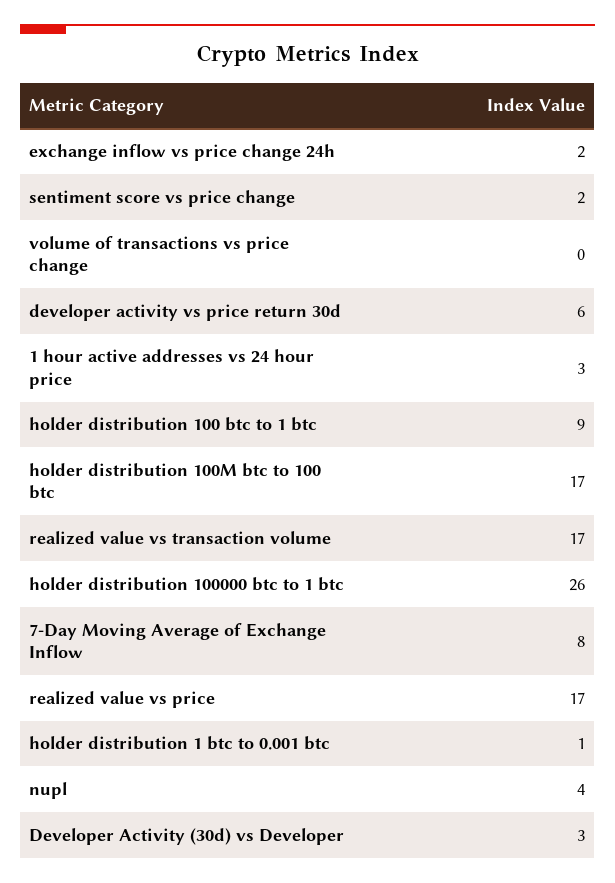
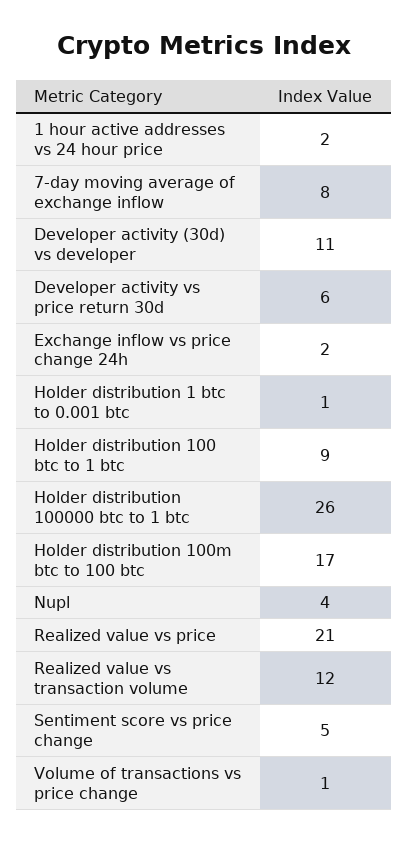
  {
    "exchange inflow vs price change 24h": 2,
-   "sentiment score vs price change": 2,
+   "sentiment score vs price change": 5,
-   "volume of transactions vs price change": 0,
+   "volume of transactions vs price change": 1,
    "developer activity vs price return 30d": 6,
-   "1 hour active addresses vs 24 hour price": 3,
+   "1 hour active addresses vs 24 hour price": 2,
    "holder distribution 100 btc to 1 btc": 9,
    "holder distribution 100M btc to 100 btc": 17,
-   "realized value vs transaction volume": 17,
+   "realized value vs transaction volume": 12,
    "holder distribution 100000 btc to 1 btc": 26,
    "7-Day Moving Average of Exchange Inflow": 8,
-   "realized value vs price": 17,
+   "realized value vs price": 21,
    "holder distribution 1 btc to 0.001 btc": 1,
    "nupl": 4,
-   "Developer Activity (30d) vs Developer": 3
+   "Developer Activity (30d) vs Developer": 11
  }

